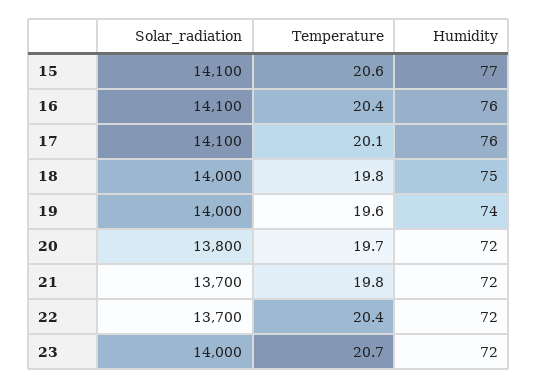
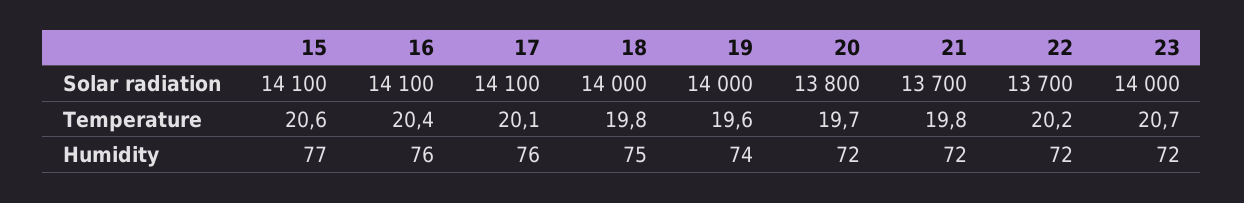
  {
    "Solar_radiation": {
      "15": 14100,
      "16": 14100,
      "17": 14100,
      "18": 14000,
      "19": 14000,
      "20": 13800,
      "21": 13700,
      "22": 13700,
      "23": 14000
    },
    "Temperature": {
      "15": 20.6,
      "16": 20.4,
      "17": 20.1,
      "18": 19.8,
      "19": 19.6,
      "20": 19.7,
      "21": 19.8,
-     "22": 20.4,
+     "22": 20.2,
      "23": 20.7
    },
    "Humidity": {
      "15": 77,
      "16": 76,
      "17": 76,
      "18": 75,
      "19": 74,
      "20": 72,
      "21": 72,
      "22": 72,
      "23": 72
    }
  }

